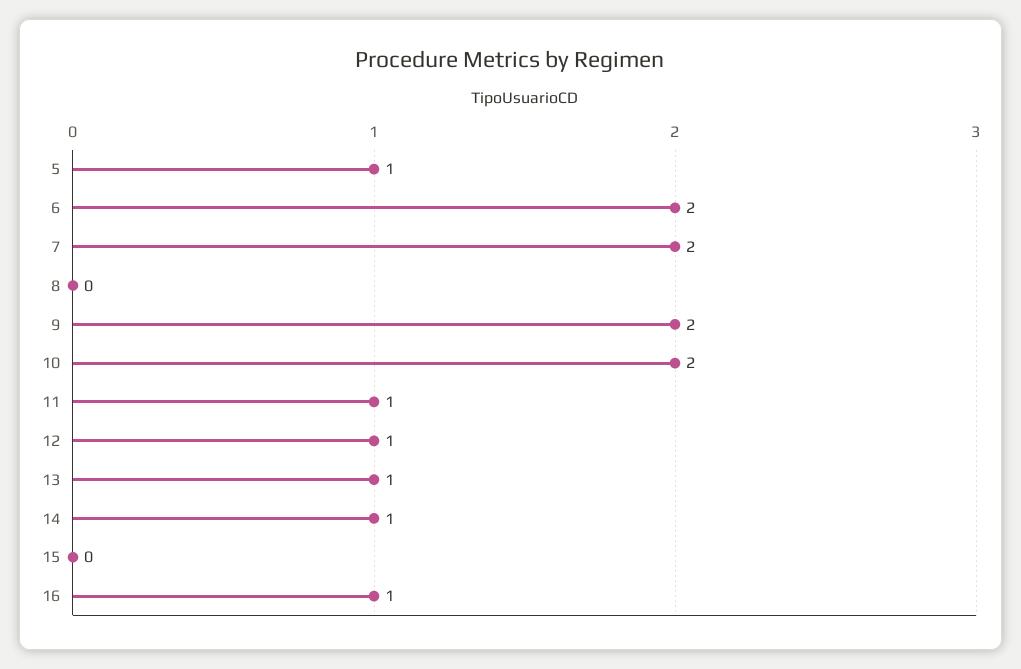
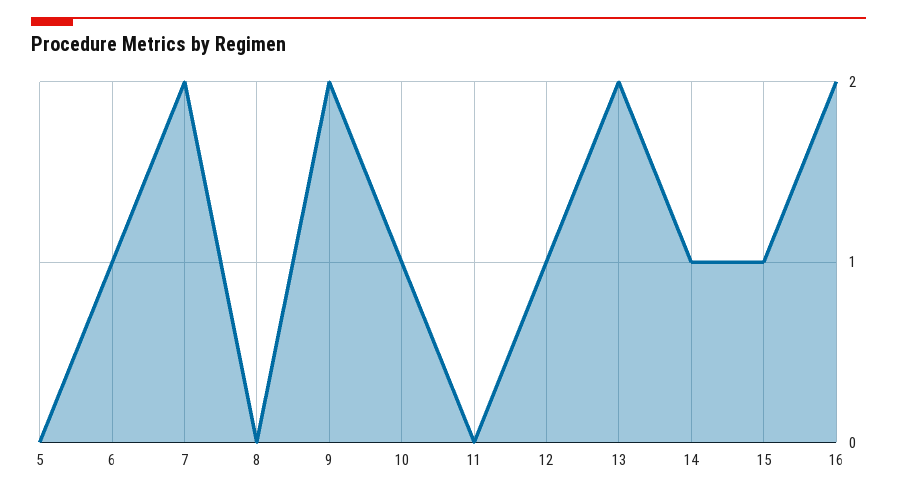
  {
-   "5": 1,
+   "5": 0,
-   "6": 2,
+   "6": 1,
    "7": 2,
    "8": 0,
    "9": 2,
-   "10": 2,
+   "10": 1,
-   "11": 1,
+   "11": 0,
    "12": 1,
-   "13": 1,
+   "13": 2,
    "14": 1,
-   "15": 0,
+   "15": 1,
-   "16": 1
+   "16": 2
  }

